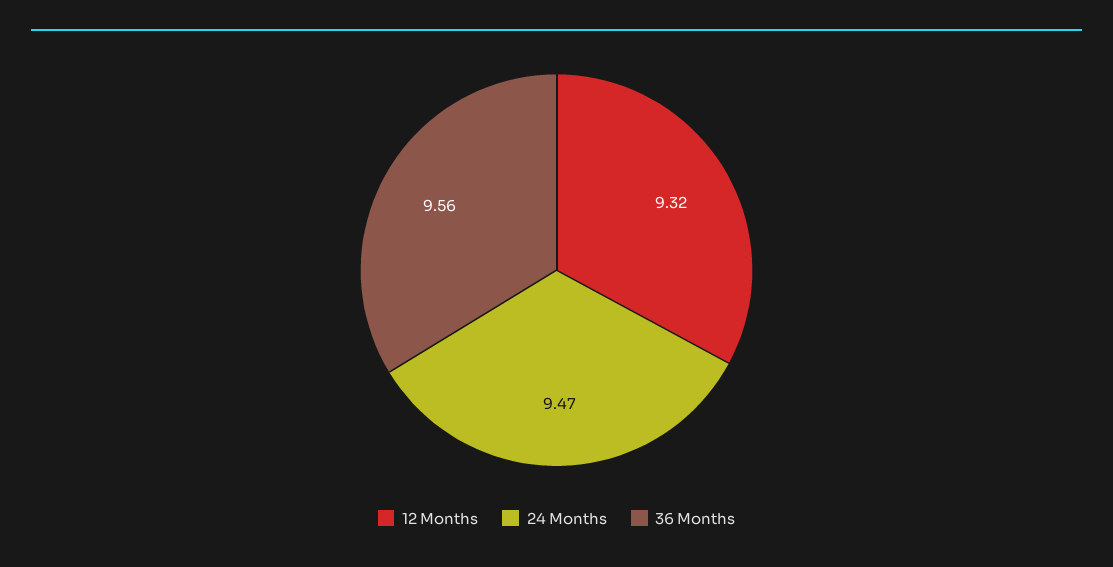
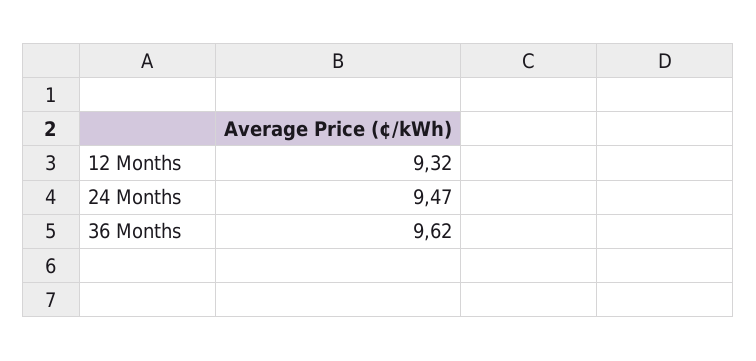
  {
    "12 Months": 9.32,
    "24 Months": 9.47,
-   "36 Months": 9.56
+   "36 Months": 9.62
  }

